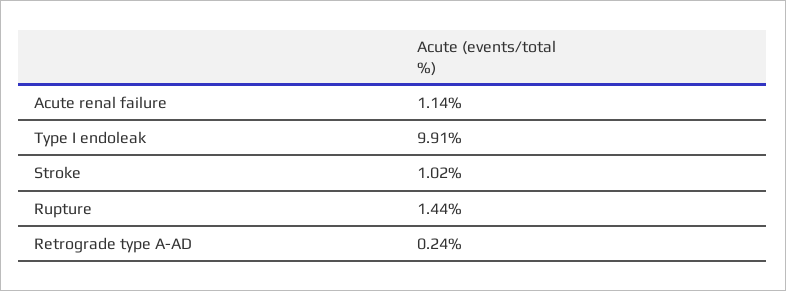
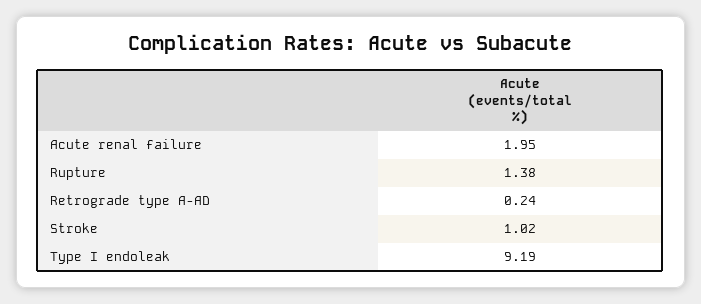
  {
-   "Acute renal failure": 1.14,
+   "Acute renal failure": 1.95,
-   "Type I endoleak": 9.91,
+   "Type I endoleak": 9.19,
    "Stroke": 1.02,
-   "Rupture": 1.44,
+   "Rupture": 1.38,
    "Retrograde type A-AD": 0.24
  }

